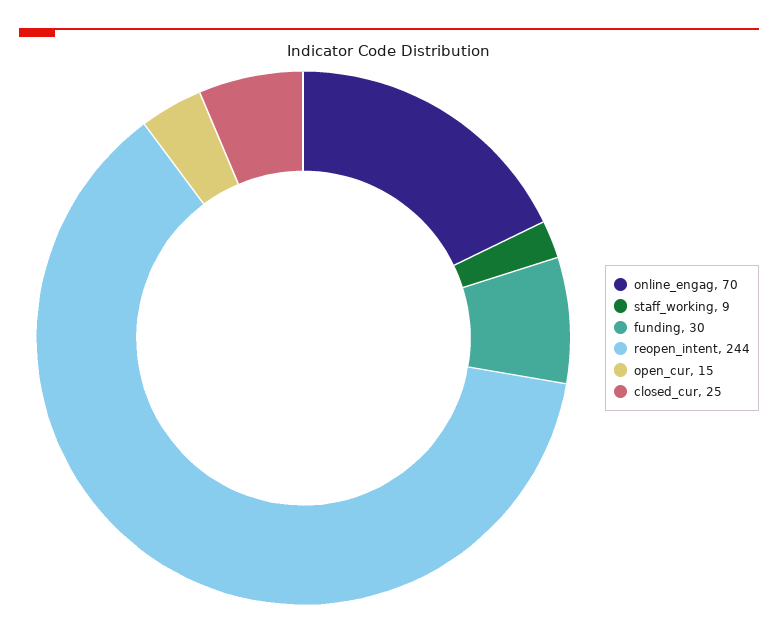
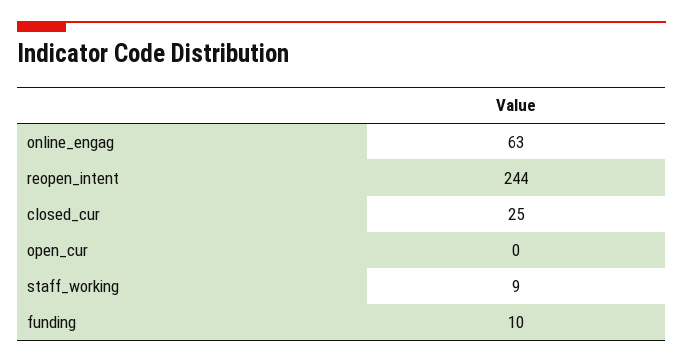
  {
-   "online_engag": 70,
+   "online_engag": 63,
    "staff_working": 9,
-   "funding": 30,
+   "funding": 10,
    "reopen_intent": 244,
-   "open_cur": 15,
+   "open_cur": 0,
    "closed_cur": 25
  }

